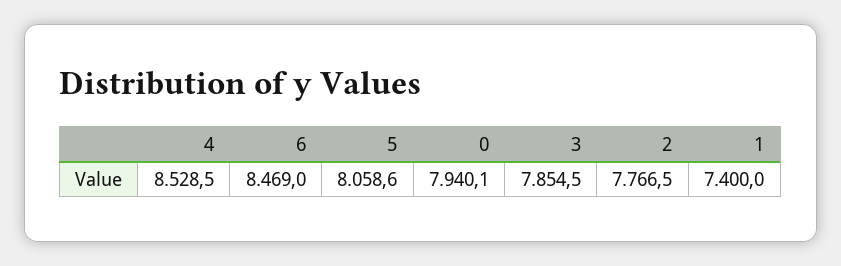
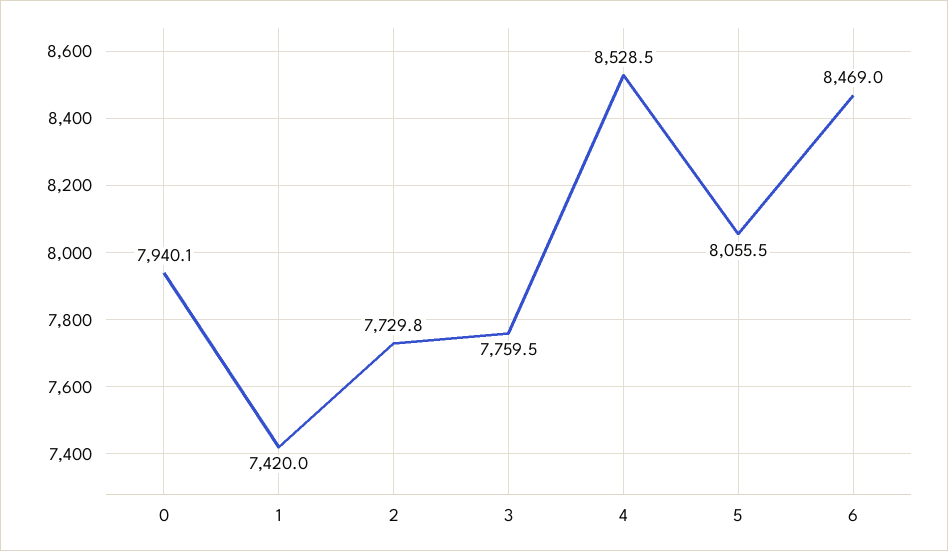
  {
    "4": 8528.5,
    "6": 8469,
-   "5": 8058.6,
+   "5": 8055.5,
    "0": 7940.1,
-   "3": 7854.5,
+   "3": 7759.5,
-   "2": 7766.5,
+   "2": 7729.8,
-   "1": 7400
+   "1": 7420
  }

